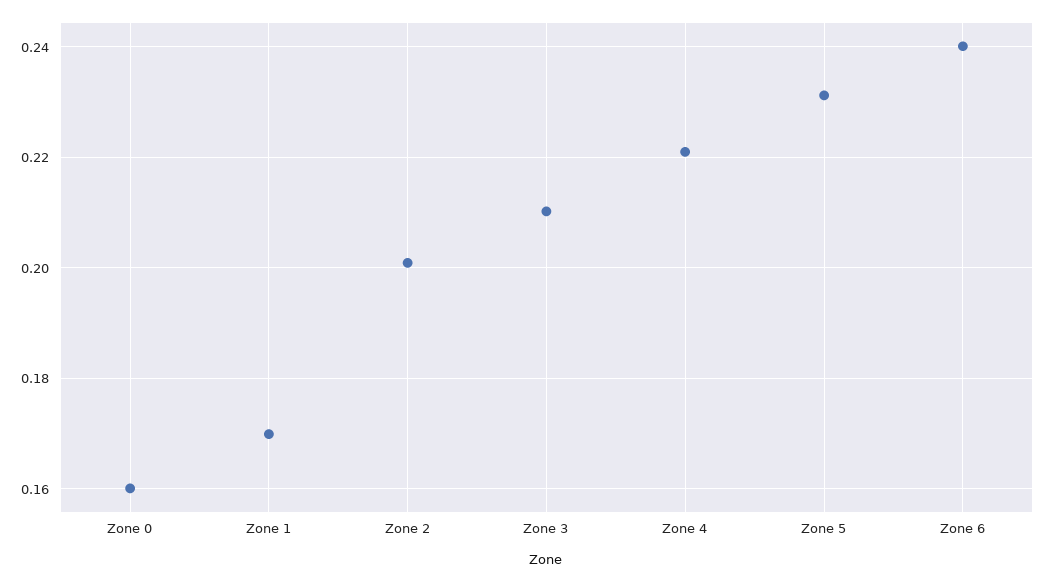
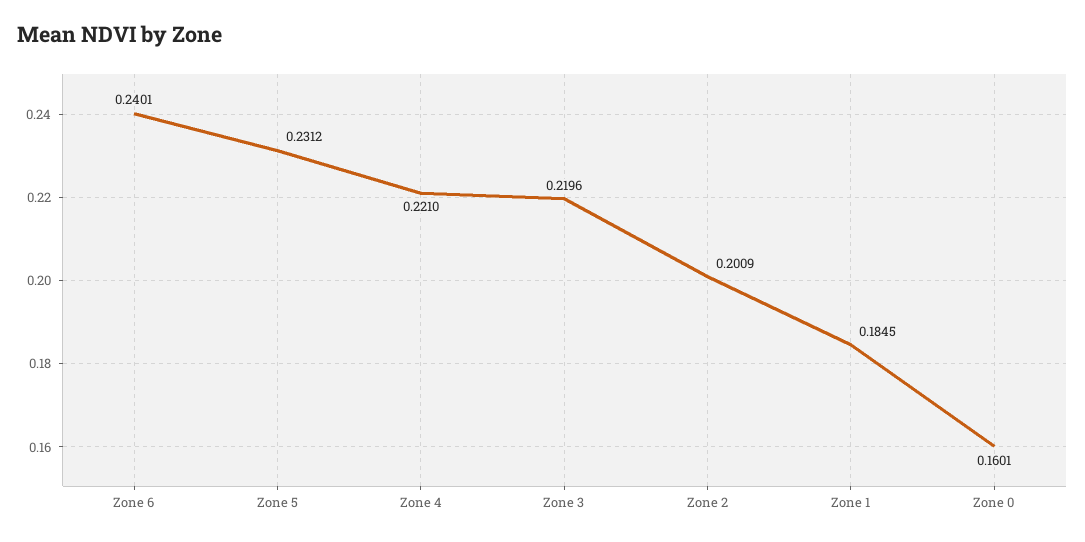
  {
    "Zone 0": 0.1601,
-   "Zone 1": 0.17,
+   "Zone 1": 0.1845,
    "Zone 2": 0.2009,
-   "Zone 3": 0.21,
+   "Zone 3": 0.2196,
    "Zone 4": 0.221,
    "Zone 5": 0.2312,
    "Zone 6": 0.2401
  }

